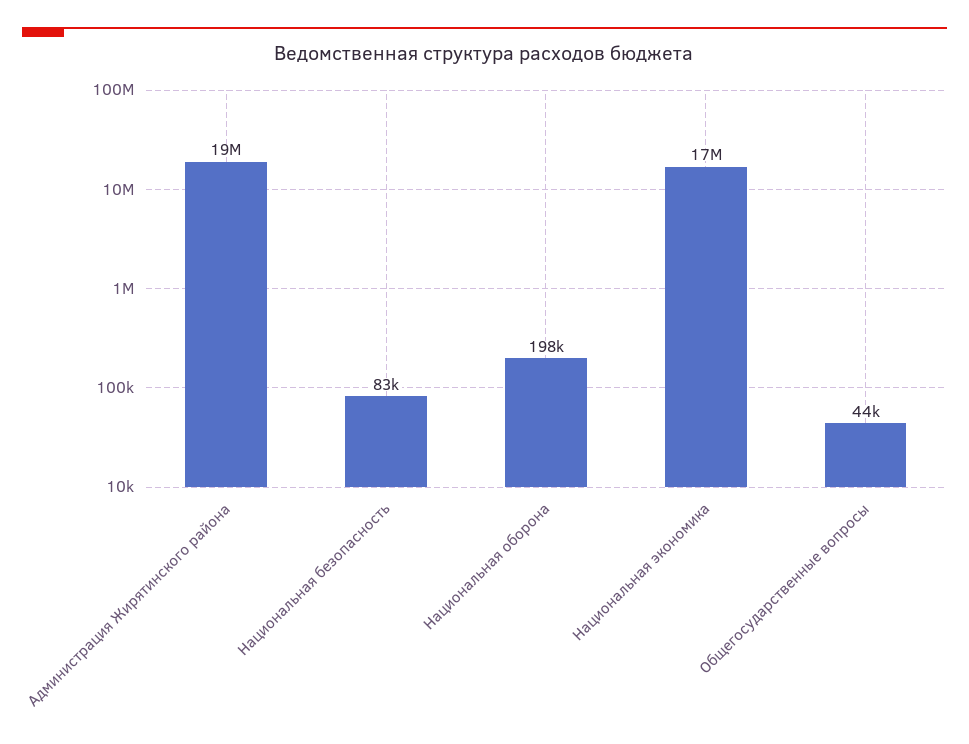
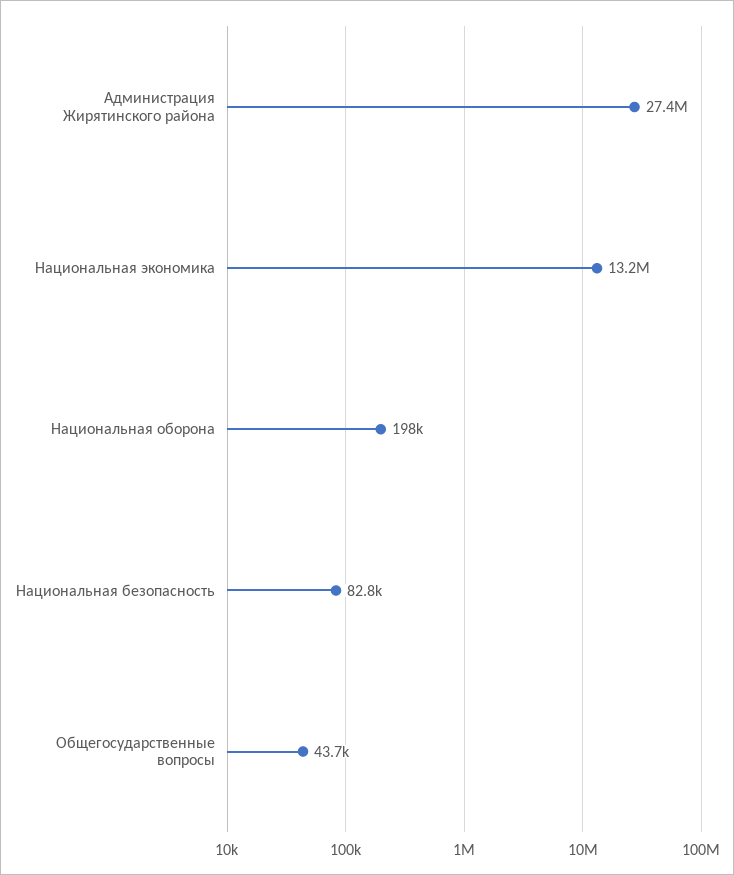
  {
-   "Администрация Жирятинского района": 19000000,
+   "Администрация Жирятинского района": 27400000,
    "Национальная безопасность": 82800,
    "Национальная оборона": 198000,
-   "Национальная экономика": 17000000,
+   "Национальная экономика": 13200000,
    "Общегосударственные вопросы": 43700
  }

